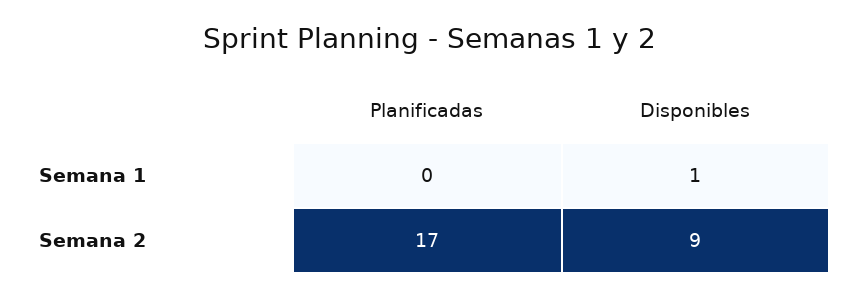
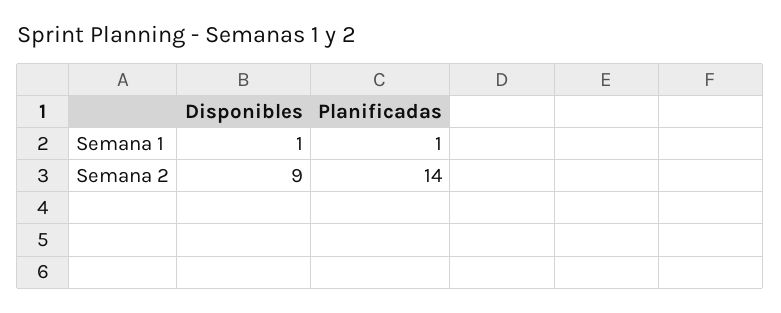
  {
    "Planificadas": {
-     "Semana 1": 0,
+     "Semana 1": 1,
-     "Semana 2": 17
+     "Semana 2": 14
    },
    "Disponibles": {
      "Semana 1": 1,
      "Semana 2": 9
    }
  }

